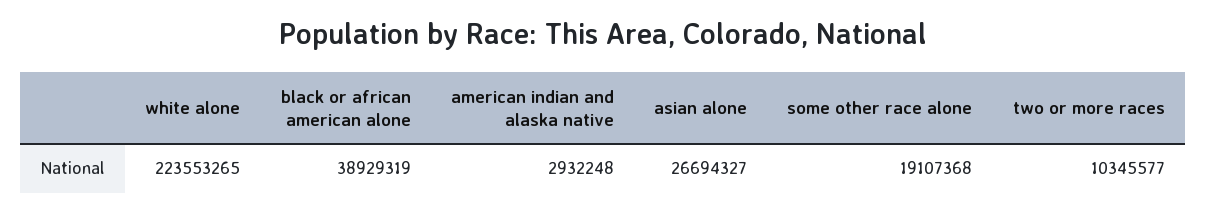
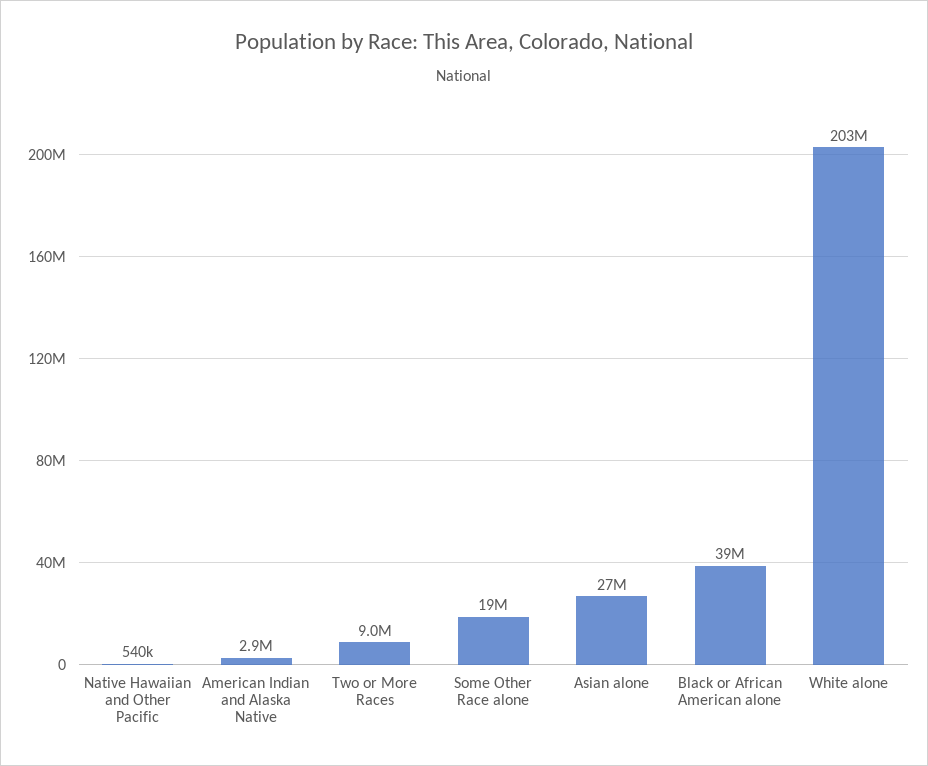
  {
-   "white alone": 223553265,
+   "white alone": 203000000,
    "black or african american alone": 38929319,
    "american indian and alaska native": 2932248,
    "asian alone": 26694327,
    "some other race alone": 19107368,
-   "two or more races": 10345577
+   "two or more races": 9000000,
+   "Native Hawaiian and Other Pacific": 540000
  }

